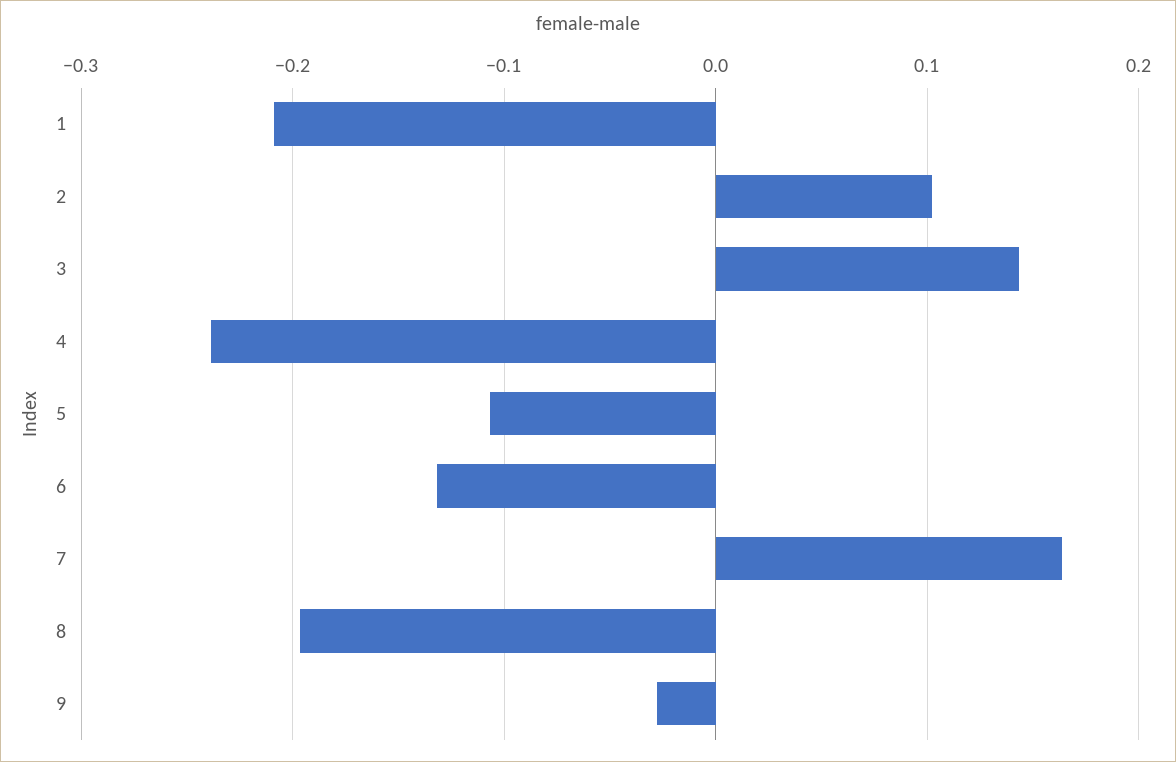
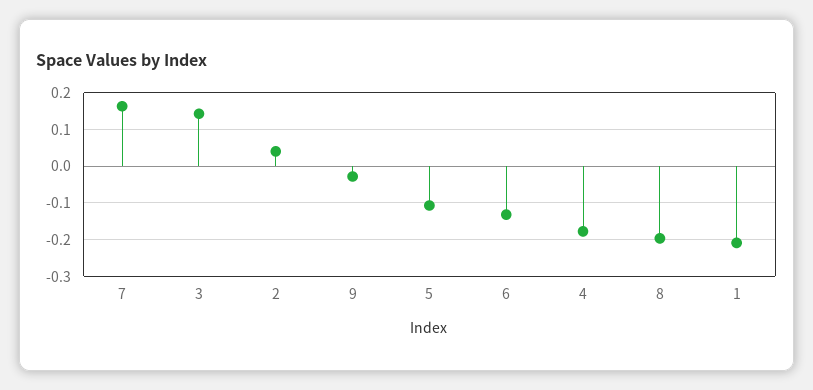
  {
    "1": -0.21,
-   "2": 0.1,
+   "2": 0.04,
    "3": 0.14,
-   "4": -0.24,
+   "4": -0.18,
    "5": -0.11,
    "6": -0.13,
    "7": 0.16,
    "8": -0.2,
    "9": -0.03
  }

